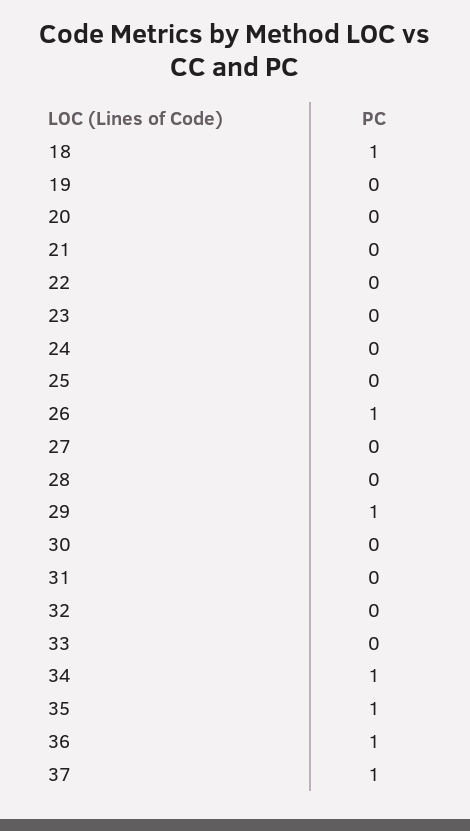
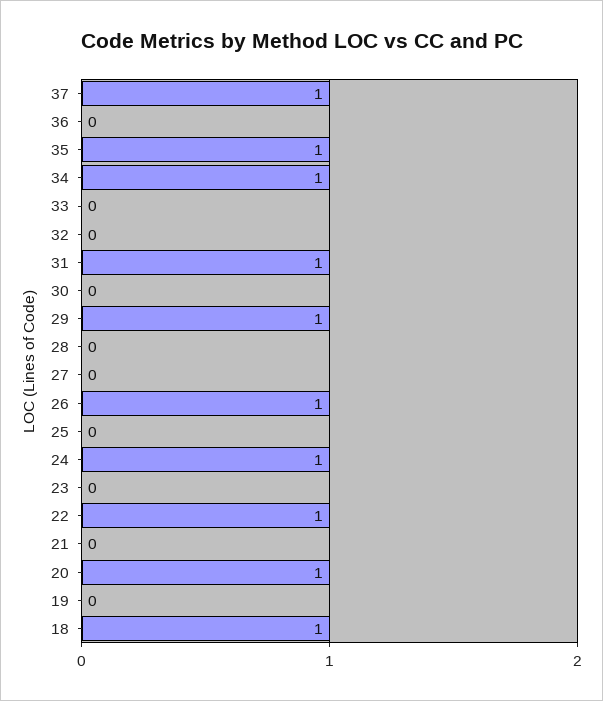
  {
    "18": 1,
    "19": 0,
-   "20": 0,
+   "20": 1,
    "21": 0,
-   "22": 0,
+   "22": 1,
    "23": 0,
-   "24": 0,
+   "24": 1,
    "25": 0,
    "26": 1,
    "27": 0,
    "28": 0,
    "29": 1,
    "30": 0,
-   "31": 0,
+   "31": 1,
    "32": 0,
    "33": 0,
    "34": 1,
    "35": 1,
-   "36": 1,
+   "36": 0,
    "37": 1
  }

